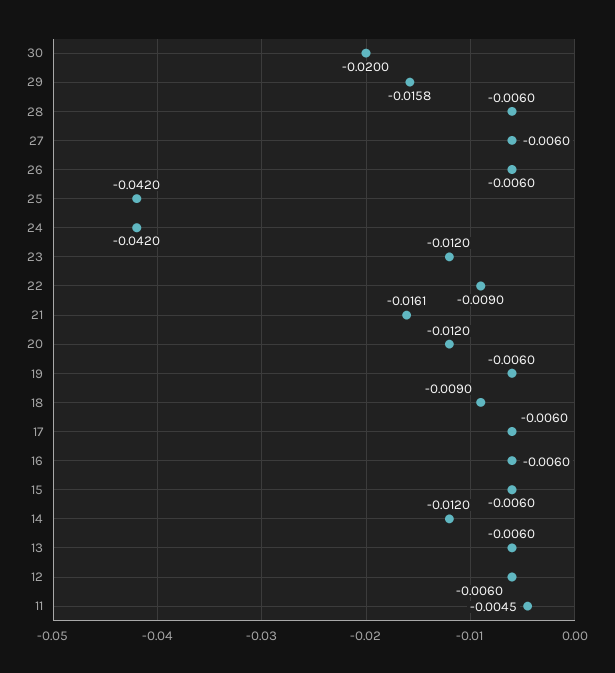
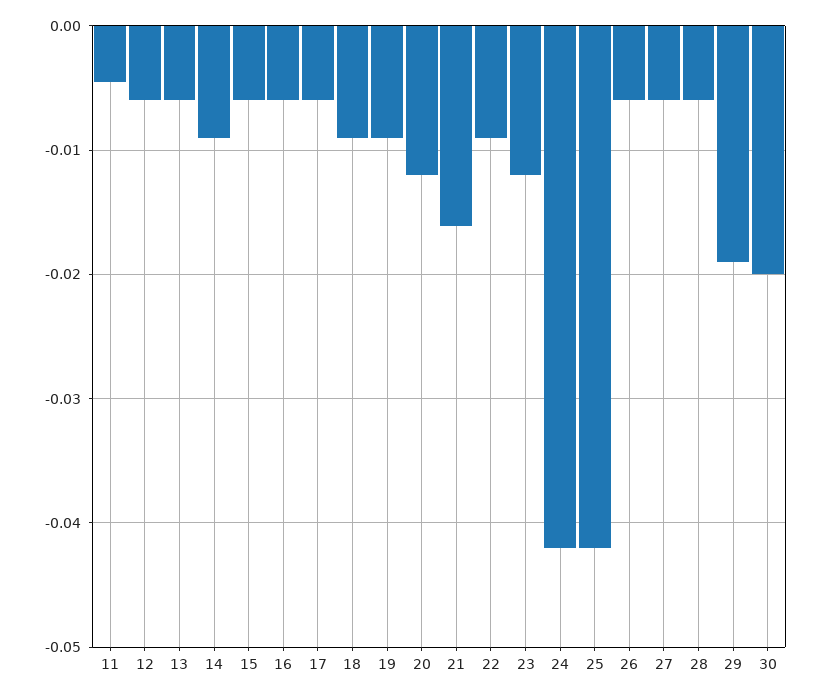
  {
    "30": -0.02,
-   "29": -0.0158,
+   "29": -0.019,
    "28": -0.006,
    "27": -0.006,
    "26": -0.006,
    "25": -0.042,
    "24": -0.042,
    "23": -0.012,
    "22": -0.009,
    "21": -0.0161,
    "20": -0.012,
-   "19": -0.006,
+   "19": -0.009,
    "18": -0.009,
    "17": -0.006,
    "16": -0.006,
    "15": -0.006,
-   "14": -0.012,
+   "14": -0.009,
    "13": -0.006,
    "12": -0.006,
    "11": -0.0045
  }

